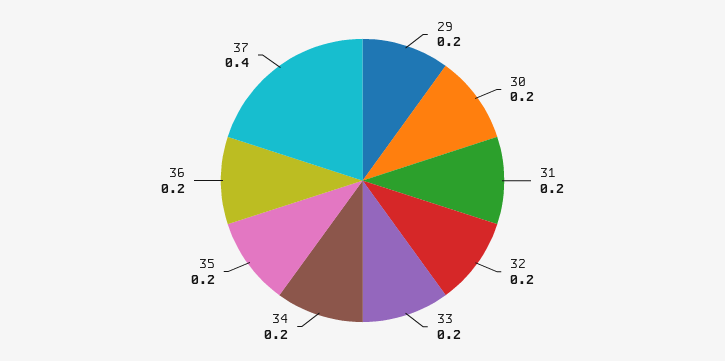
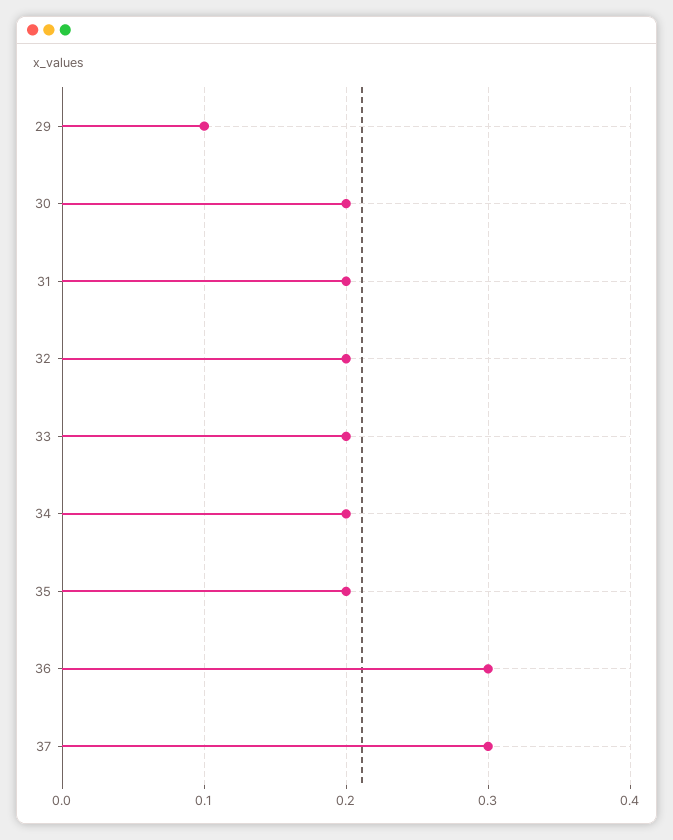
  {
-   "29": 0.2,
+   "29": 0.1,
    "30": 0.2,
    "31": 0.2,
    "32": 0.2,
    "33": 0.2,
    "34": 0.2,
    "35": 0.2,
-   "36": 0.2,
+   "36": 0.3,
-   "37": 0.4
+   "37": 0.3
  }

